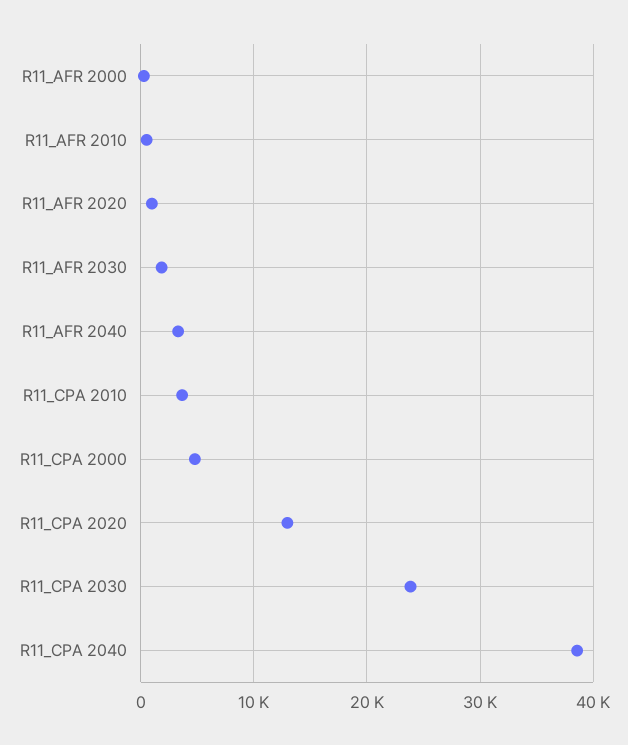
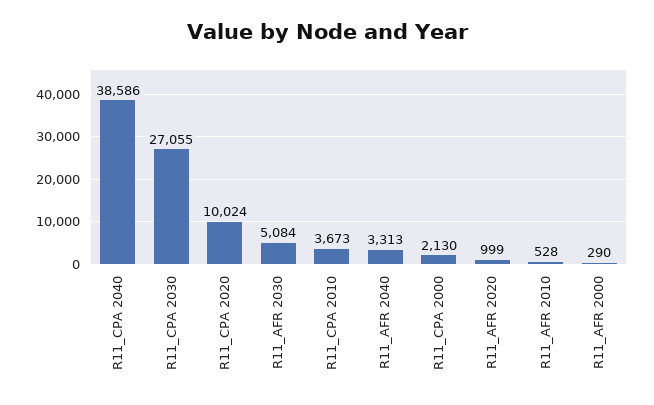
  {
    "R11_AFR 2000": 290,
    "R11_AFR 2010": 528,
    "R11_AFR 2020": 999,
-   "R11_AFR 2030": 2000,
+   "R11_AFR 2030": 5084,
    "R11_AFR 2040": 3313,
    "R11_CPA 2010": 3673,
-   "R11_CPA 2000": 5000,
+   "R11_CPA 2000": 2130,
-   "R11_CPA 2020": 13000,
+   "R11_CPA 2020": 10024,
-   "R11_CPA 2030": 24000,
+   "R11_CPA 2030": 27055,
    "R11_CPA 2040": 38586
  }

